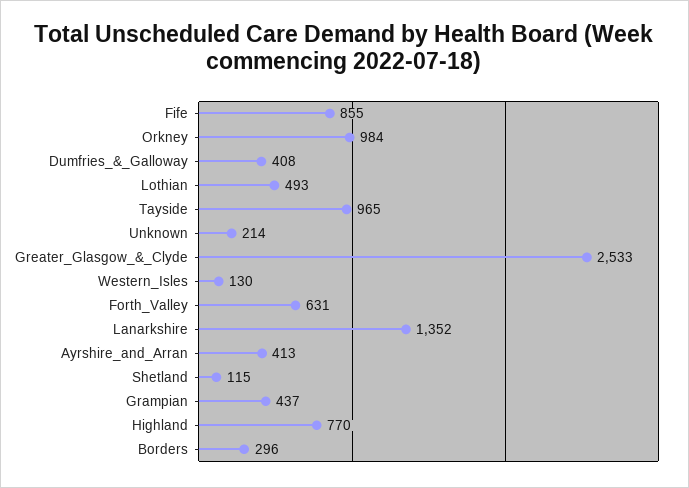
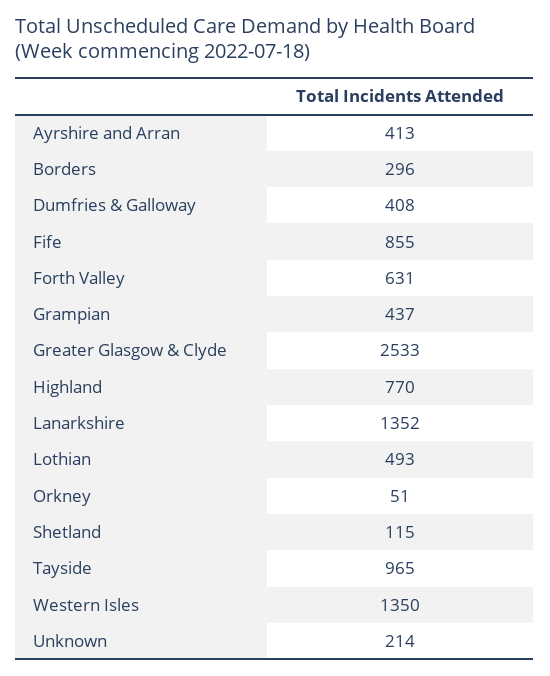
  {
    "Fife": 855,
-   "Orkney": 984,
+   "Orkney": 51,
    "Dumfries_&_Galloway": 408,
    "Lothian": 493,
    "Tayside": 965,
    "Unknown": 214,
    "Greater_Glasgow_&_Clyde": 2533,
-   "Western_Isles": 130,
+   "Western_Isles": 1350,
    "Forth_Valley": 631,
    "Lanarkshire": 1352,
    "Ayrshire_and_Arran": 413,
    "Shetland": 115,
    "Grampian": 437,
    "Highland": 770,
    "Borders": 296
  }

